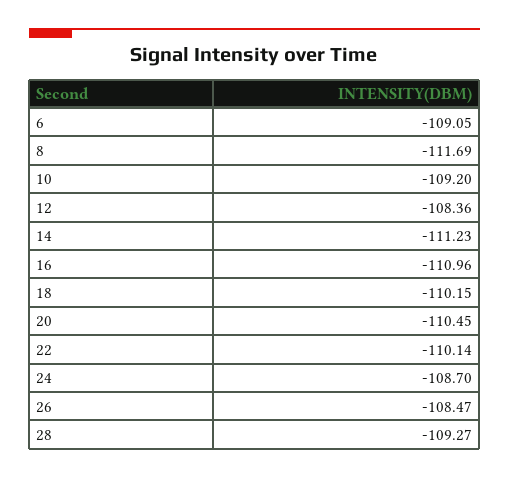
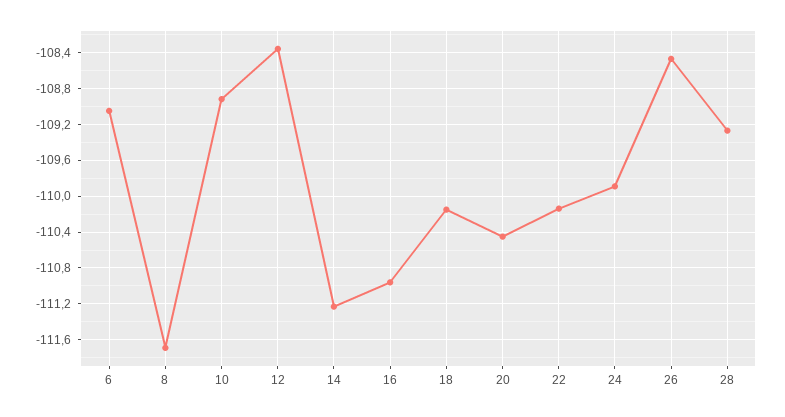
  {
    "6": -109.05,
    "8": -111.69,
-   "10": -109.2,
+   "10": -108.9,
    "12": -108.36,
    "14": -111.23,
    "16": -110.96,
    "18": -110.15,
    "20": -110.45,
    "22": -110.14,
-   "24": -108.7,
+   "24": -109.9,
    "26": -108.47,
    "28": -109.27
  }

